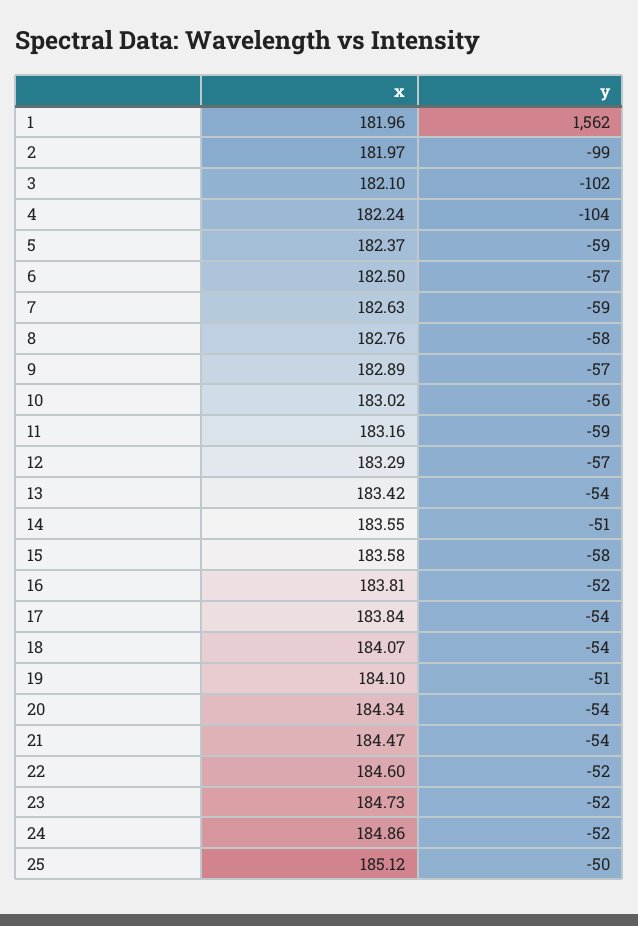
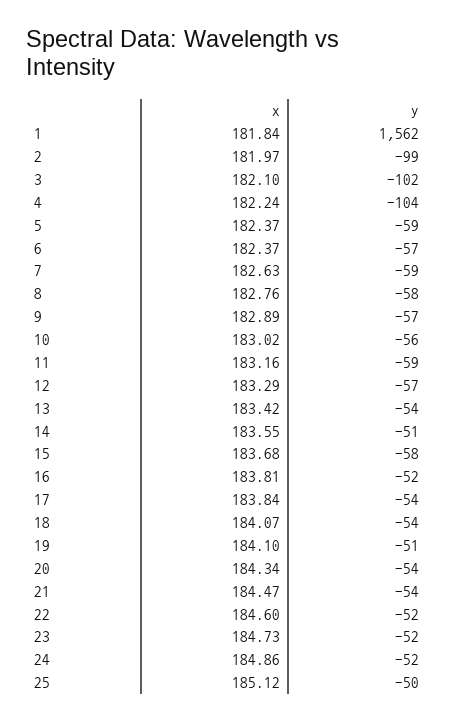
  {
    "x": {
-     "1": 181.96,
+     "1": 181.84,
      "2": 181.97,
      "3": 182.1,
      "4": 182.24,
      "5": 182.37,
-     "6": 182.5,
+     "6": 182.37,
      "7": 182.63,
      "8": 182.76,
      "9": 182.89,
      "10": 183.02,
      "11": 183.16,
      "12": 183.29,
      "13": 183.42,
      "14": 183.55,
-     "15": 183.58,
+     "15": 183.68,
      "16": 183.81,
      "17": 183.84,
      "18": 184.07,
      "19": 184.1,
      "20": 184.34,
      "21": 184.47,
      "22": 184.6,
      "23": 184.73,
      "24": 184.86,
      "25": 185.12
    },
    "y": {
      "1": 1562,
      "2": -99,
      "3": -102,
      "4": -104,
      "5": -59,
      "6": -57,
      "7": -59,
      "8": -58,
      "9": -57,
      "10": -56,
      "11": -59,
      "12": -57,
      "13": -54,
      "14": -51,
      "15": -58,
      "16": -52,
      "17": -54,
      "18": -54,
      "19": -51,
      "20": -54,
      "21": -54,
      "22": -52,
      "23": -52,
      "24": -52,
      "25": -50
    }
  }

